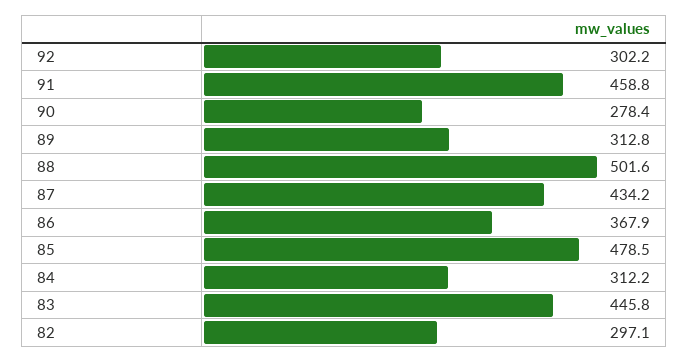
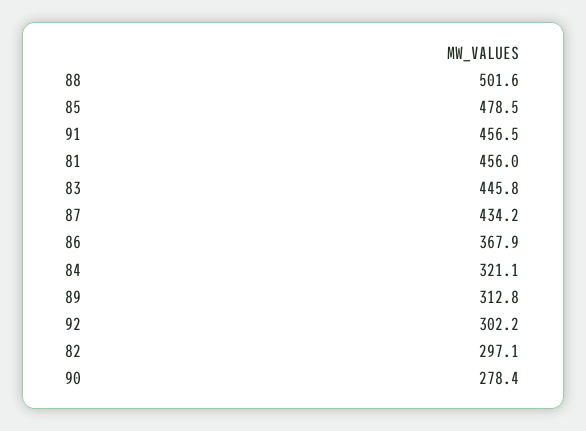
  {
    "92": 302.2,
-   "91": 458.8,
+   "91": 456.5,
    "90": 278.4,
    "89": 312.8,
    "88": 501.6,
    "87": 434.2,
    "86": 367.9,
    "85": 478.5,
-   "84": 312.2,
+   "84": 321.1,
    "83": 445.8,
-   "82": 297.1
+   "82": 297.1,
+   "81": 456
  }

